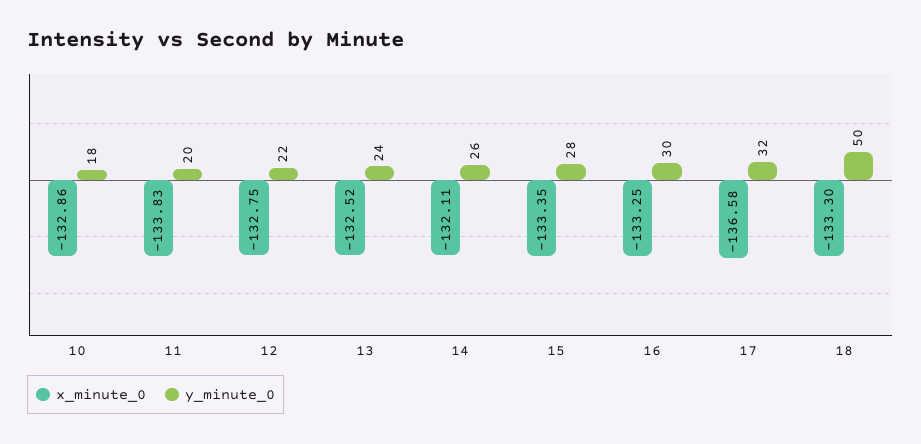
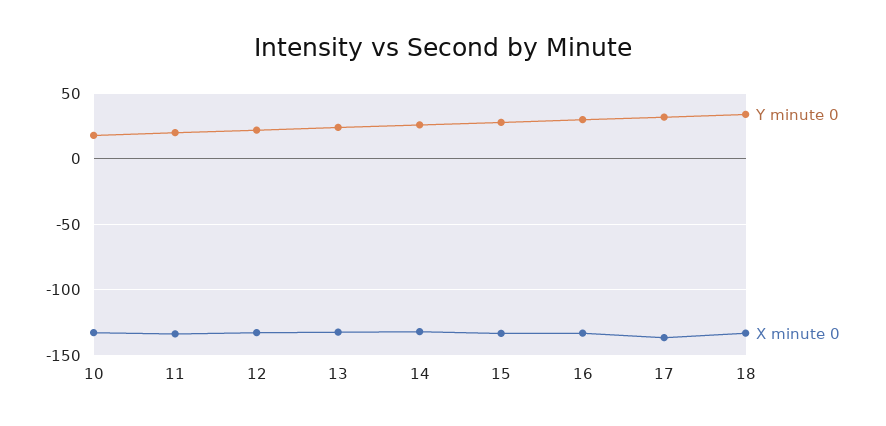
  {
    "x_minute_0": {
      "10": -132.86,
      "11": -133.83,
      "12": -132.75,
      "13": -132.52,
      "14": -132.11,
      "15": -133.35,
      "16": -133.25,
      "17": -136.58,
      "18": -133.3
    },
    "y_minute_0": {
      "10": 18,
      "11": 20,
      "12": 22,
      "13": 24,
      "14": 26,
      "15": 28,
      "16": 30,
      "17": 32,
-     "18": 50
+     "18": 35
    }
  }

